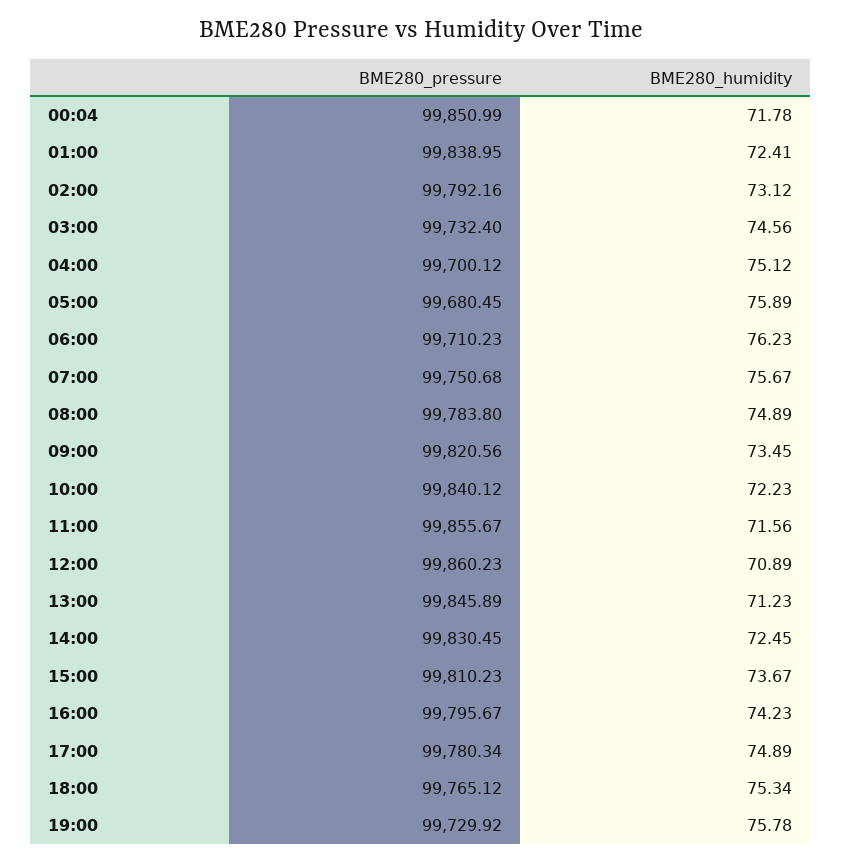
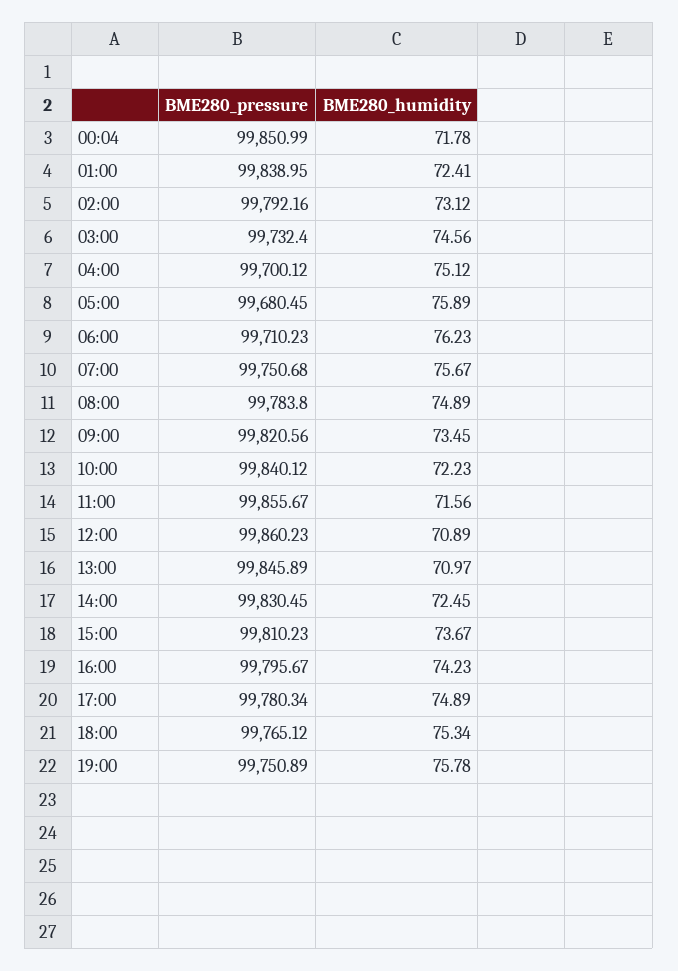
  {
    "BME280_pressure": {
      "00:04": 99850.99,
      "01:00": 99838.95,
      "02:00": 99792.16,
      "03:00": 99732.4,
      "04:00": 99700.12,
      "05:00": 99680.45,
      "06:00": 99710.23,
      "07:00": 99750.68,
      "08:00": 99783.8,
      "09:00": 99820.56,
      "10:00": 99840.12,
      "11:00": 99855.67,
      "12:00": 99860.23,
      "13:00": 99845.89,
      "14:00": 99830.45,
      "15:00": 99810.23,
      "16:00": 99795.67,
      "17:00": 99780.34,
      "18:00": 99765.12,
-     "19:00": 99729.92
+     "19:00": 99750.89
    },
    "BME280_humidity": {
      "00:04": 71.78,
      "01:00": 72.41,
      "02:00": 73.12,
      "03:00": 74.56,
      "04:00": 75.12,
      "05:00": 75.89,
      "06:00": 76.23,
      "07:00": 75.67,
      "08:00": 74.89,
      "09:00": 73.45,
      "10:00": 72.23,
      "11:00": 71.56,
      "12:00": 70.89,
-     "13:00": 71.23,
+     "13:00": 70.97,
      "14:00": 72.45,
      "15:00": 73.67,
      "16:00": 74.23,
      "17:00": 74.89,
      "18:00": 75.34,
      "19:00": 75.78
    }
  }

